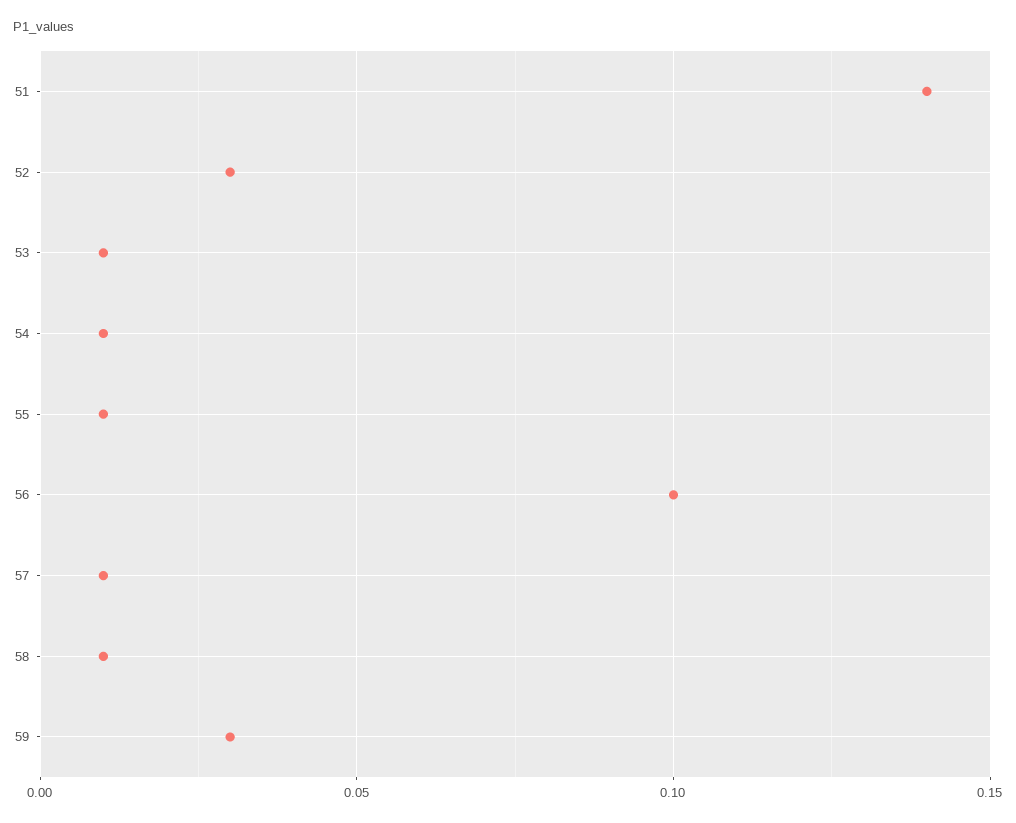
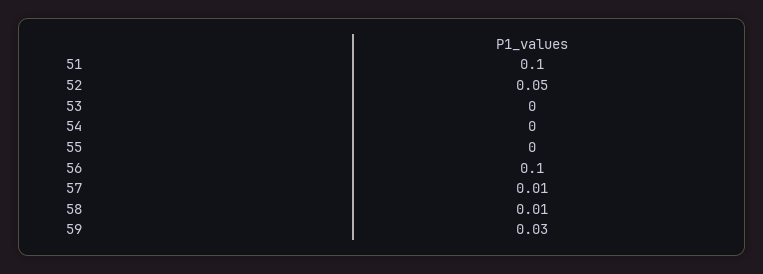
  {
-   "51": 0.14,
+   "51": 0.1,
-   "52": 0.03,
+   "52": 0.05,
-   "53": 0.01,
+   "53": 0,
-   "54": 0.01,
+   "54": 0,
-   "55": 0.01,
+   "55": 0,
    "56": 0.1,
    "57": 0.01,
    "58": 0.01,
    "59": 0.03
  }

